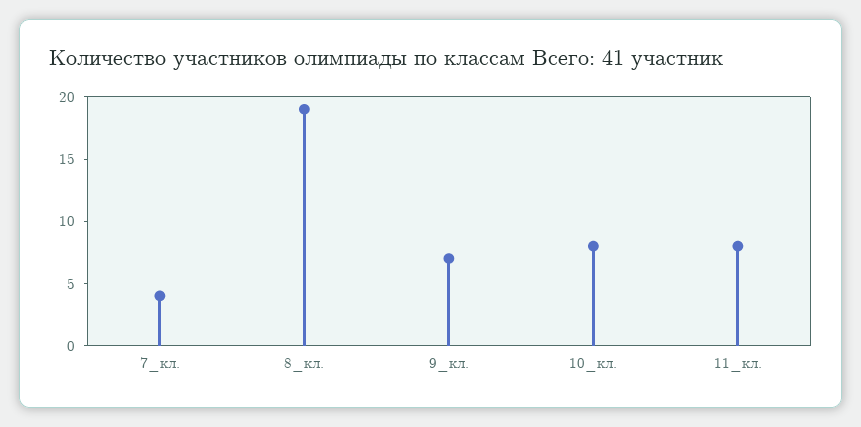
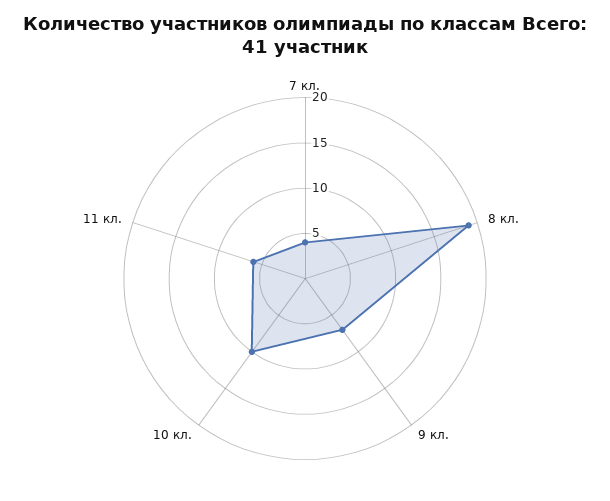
  {
    "7_кл.": 4,
    "8_кл.": 19,
    "9_кл.": 7,
-   "10_кл.": 8,
+   "10_кл.": 10,
-   "11_кл.": 8
+   "11_кл.": 6
  }

